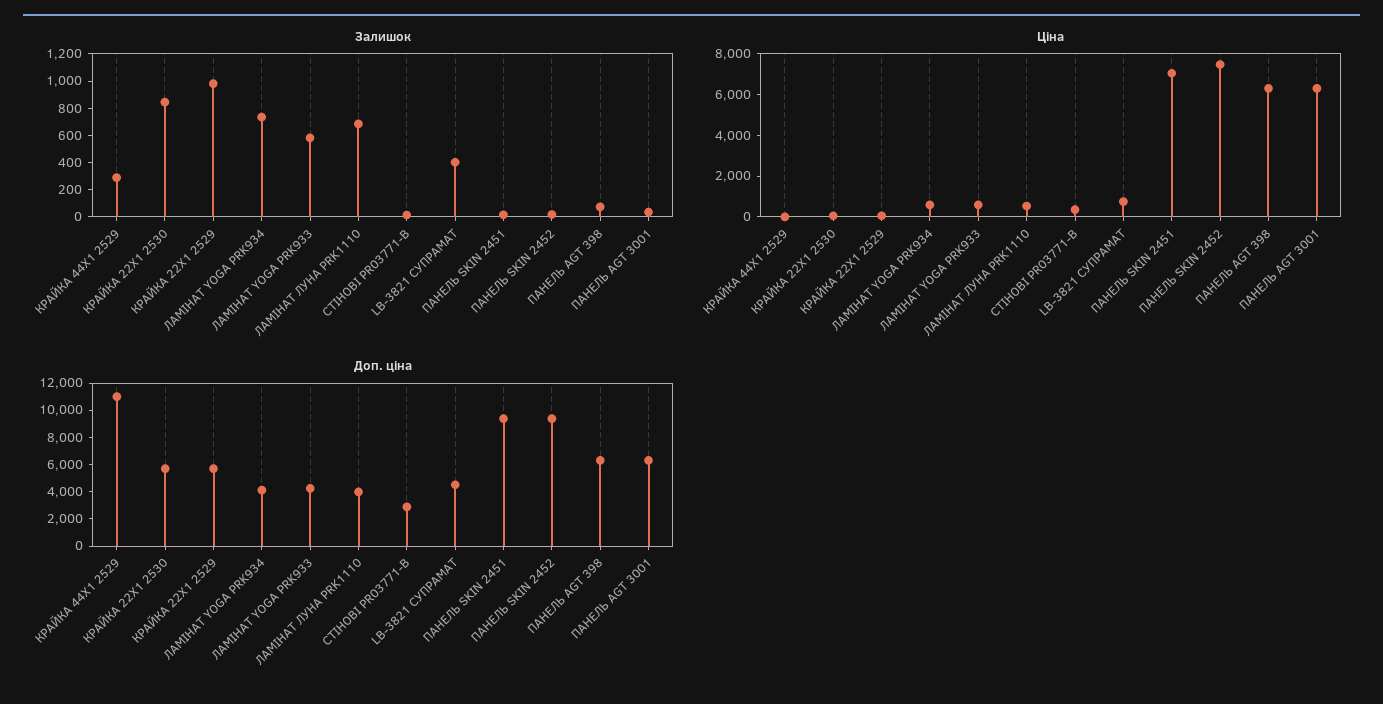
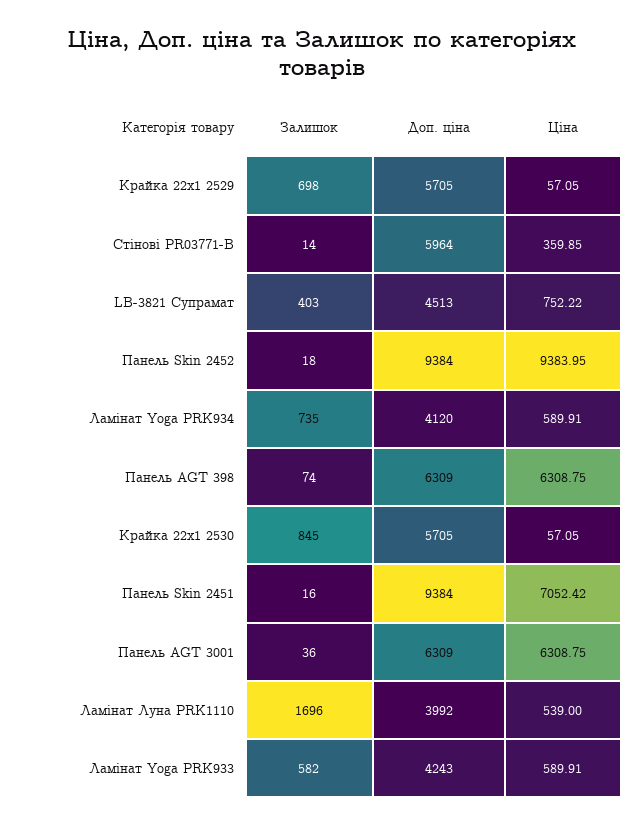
  {
    "Залишок": {
-     "КРАЙКА 44X1 2529": 300,
      "КРАЙКА 22X1 2530": 845,
-     "КРАЙКА 22X1 2529": 1000,
+     "КРАЙКА 22X1 2529": 698,
      "ЛАМІНАТ YOGA PRK934": 735,
      "ЛАМІНАТ YOGA PRK933": 582,
-     "ЛАМІНАТ ЛУНА PRK1110": 700,
+     "ЛАМІНАТ ЛУНА PRK1110": 1696,
      "СТІНОВІ PR03771-B": 14,
      "LB-3821 СУПРАМАТ": 403,
      "ПАНЕЛЬ SKIN 2451": 16,
      "ПАНЕЛЬ SKIN 2452": 18,
      "ПАНЕЛЬ AGT 398": 74,
      "ПАНЕЛЬ AGT 3001": 36
    },
    "Ціна": {
-     "КРАЙКА 44X1 2529": 0,
      "КРАЙКА 22X1 2530": 57.05,
      "КРАЙКА 22X1 2529": 57.05,
      "ЛАМІНАТ YOGA PRK934": 589.91,
      "ЛАМІНАТ YOGA PRK933": 589.91,
      "ЛАМІНАТ ЛУНА PRK1110": 539,
      "СТІНОВІ PR03771-B": 359.85,
      "LB-3821 СУПРАМАТ": 752.22,
      "ПАНЕЛЬ SKIN 2451": 7052.42,
-     "ПАНЕЛЬ SKIN 2452": 7500,
+     "ПАНЕЛЬ SKIN 2452": 9383.95,
      "ПАНЕЛЬ AGT 398": 6308.75,
      "ПАНЕЛЬ AGT 3001": 6308.75
    },
    "Доп. ціна": {
-     "КРАЙКА 44X1 2529": 11000,
      "КРАЙКА 22X1 2530": 5705,
      "КРАЙКА 22X1 2529": 5705,
      "ЛАМІНАТ YOGA PRK934": 4120,
      "ЛАМІНАТ YOGA PRK933": 4243,
      "ЛАМІНАТ ЛУНА PRK1110": 3992,
-     "СТІНОВІ PR03771-B": 3000,
+     "СТІНОВІ PR03771-B": 5964,
      "LB-3821 СУПРАМАТ": 4513,
      "ПАНЕЛЬ SKIN 2451": 9384,
      "ПАНЕЛЬ SKIN 2452": 9384,
      "ПАНЕЛЬ AGT 398": 6309,
      "ПАНЕЛЬ AGT 3001": 6309
    }
  }

